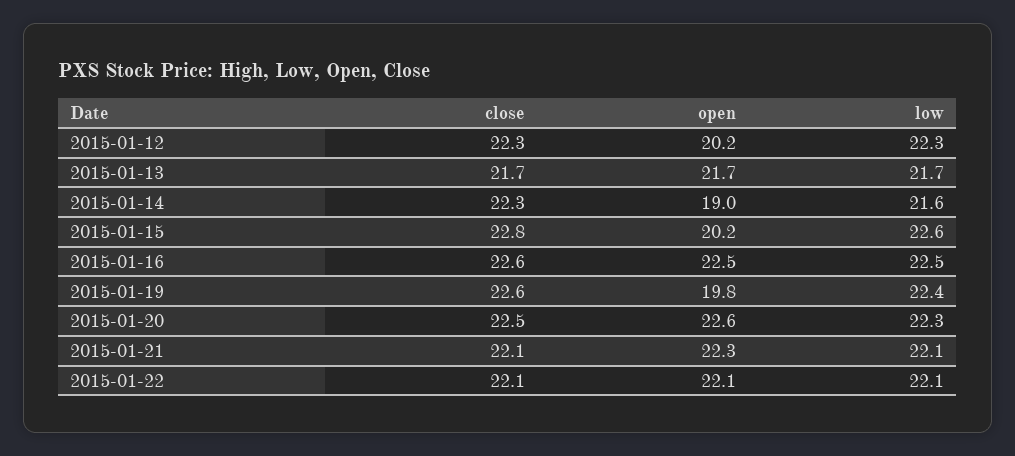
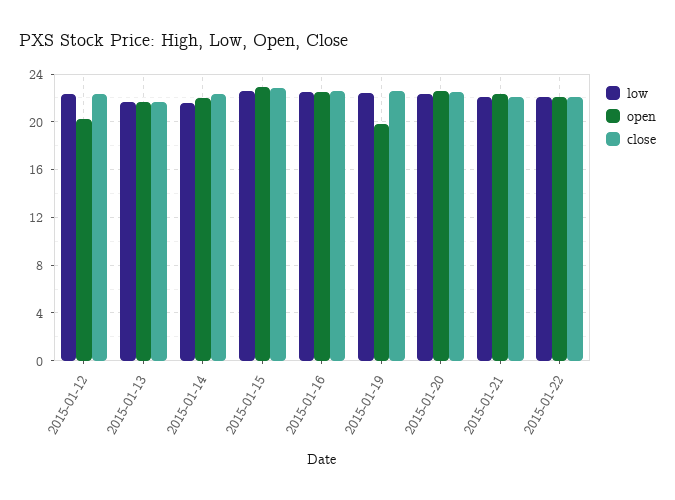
  {
    "close": {
      "2015-01-12": 22.3,
      "2015-01-13": 21.7,
      "2015-01-14": 22.3,
      "2015-01-15": 22.8,
      "2015-01-16": 22.6,
      "2015-01-19": 22.6,
      "2015-01-20": 22.5,
      "2015-01-21": 22.1,
      "2015-01-22": 22.1
    },
    "open": {
      "2015-01-12": 20.2,
      "2015-01-13": 21.7,
-     "2015-01-14": 19,
+     "2015-01-14": 22,
-     "2015-01-15": 20.2,
+     "2015-01-15": 23,
      "2015-01-16": 22.5,
      "2015-01-19": 19.8,
      "2015-01-20": 22.6,
      "2015-01-21": 22.3,
      "2015-01-22": 22.1
    },
    "low": {
      "2015-01-12": 22.3,
      "2015-01-13": 21.7,
      "2015-01-14": 21.6,
      "2015-01-15": 22.6,
      "2015-01-16": 22.5,
      "2015-01-19": 22.4,
      "2015-01-20": 22.3,
      "2015-01-21": 22.1,
      "2015-01-22": 22.1
    }
  }

